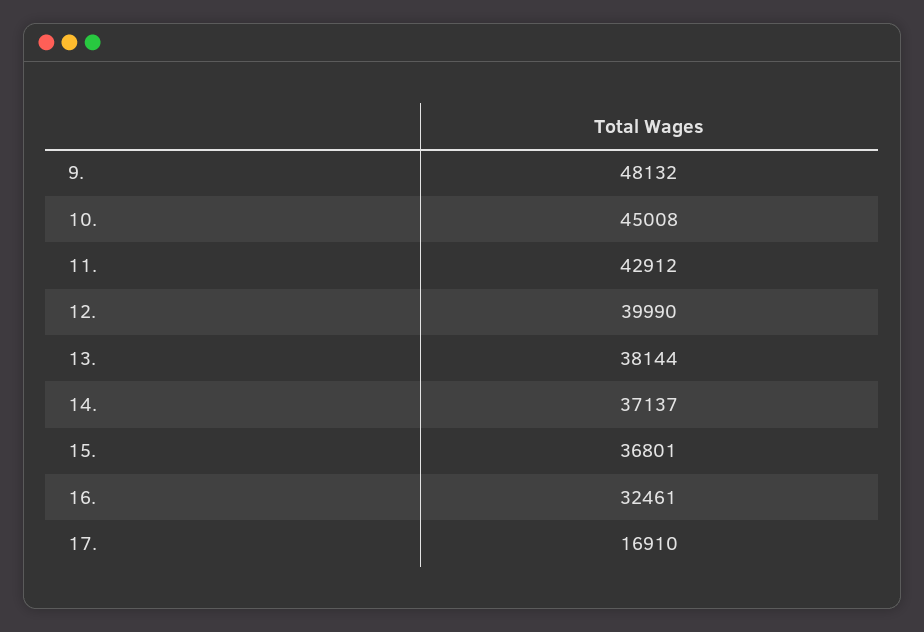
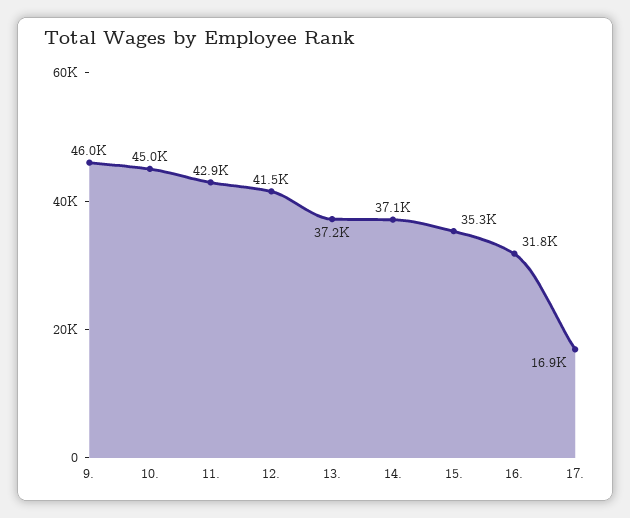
  {
-   "9.": 48132,
+   "9.": 46000,
    "10.": 45008,
    "11.": 42912,
-   "12.": 39990,
+   "12.": 41500,
-   "13.": 38144,
+   "13.": 37200,
    "14.": 37137,
-   "15.": 36801,
+   "15.": 35300,
-   "16.": 32461,
+   "16.": 31800,
    "17.": 16910
  }

